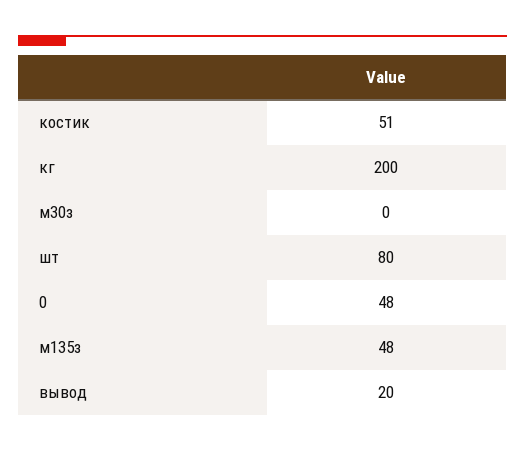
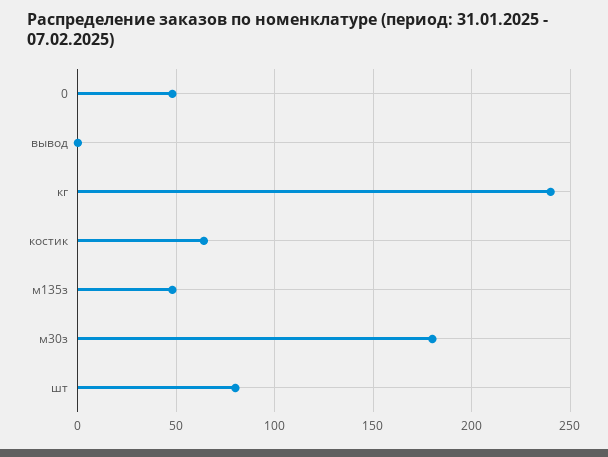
  {
-   "костик": 51,
+   "костик": 65,
-   "кг": 200,
+   "кг": 240,
-   "м30з": 0,
+   "м30з": 180,
    "шт": 80,
    "0": 48,
    "м135з": 48,
-   "вывод": 20
+   "вывод": 0
  }

